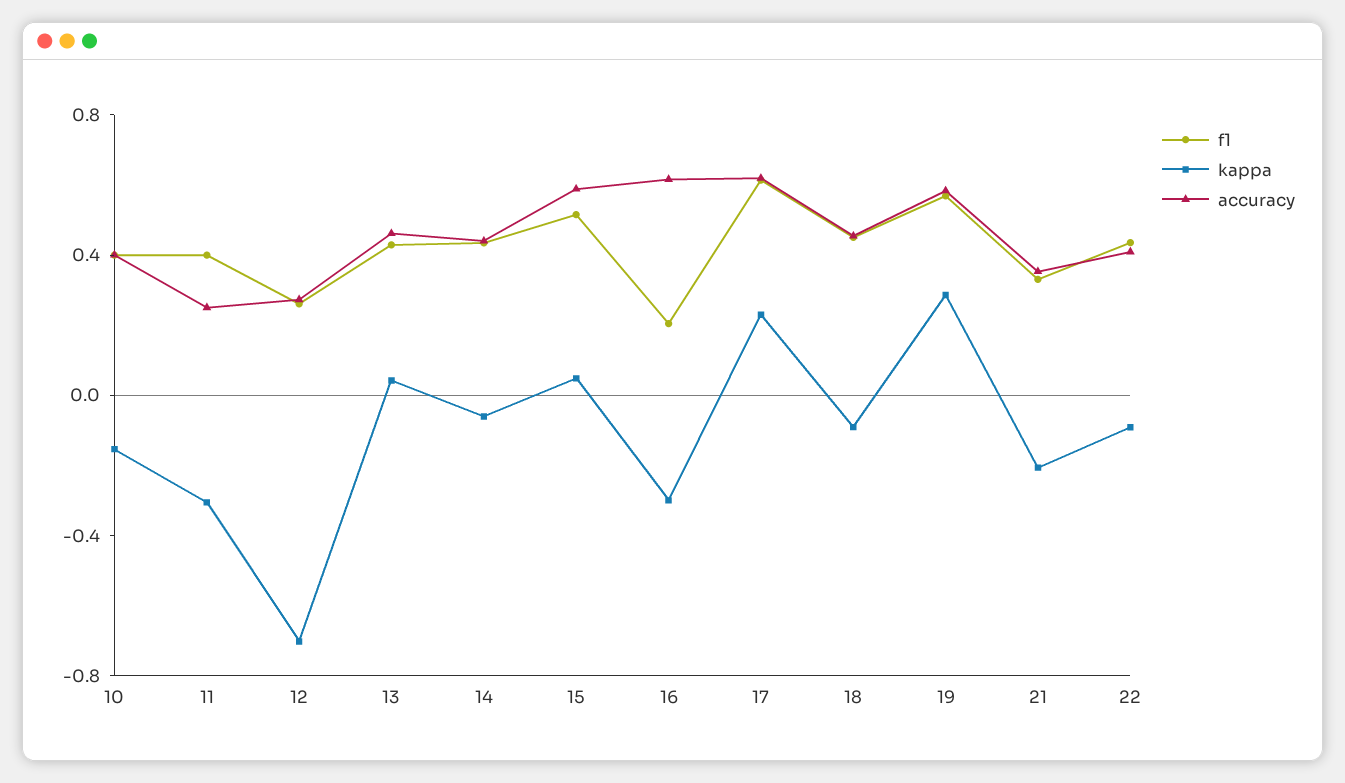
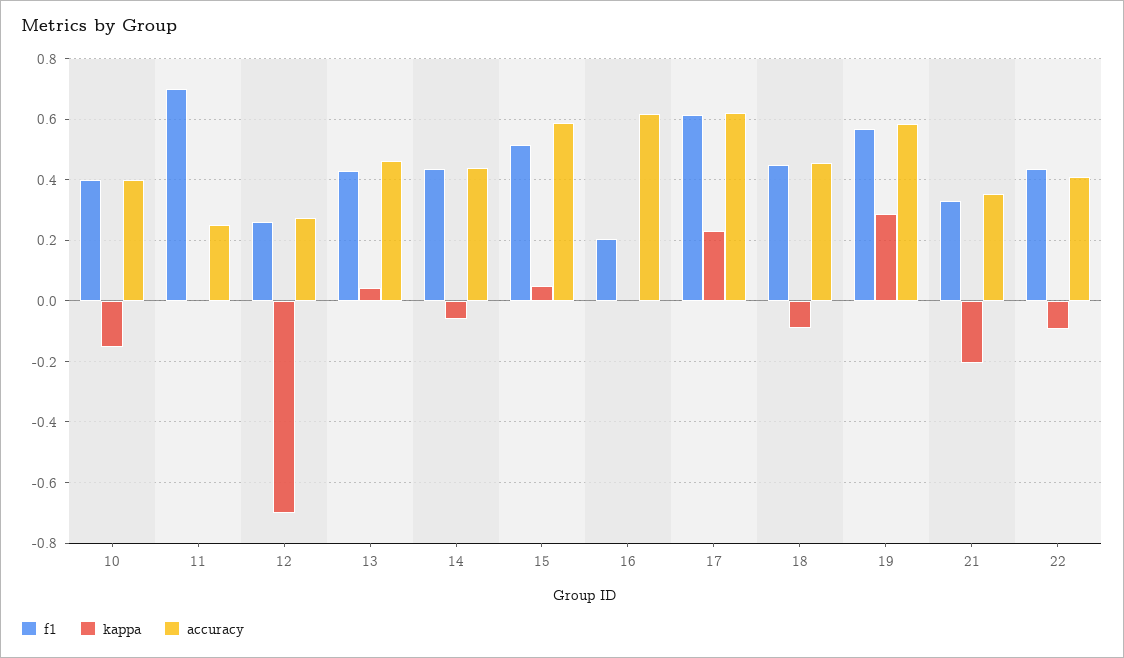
  {
    "f1": {
      "10": 0.4,
-     "11": 0.4,
+     "11": 0.7,
      "12": 0.26,
      "13": 0.42,
      "14": 0.44,
      "15": 0.52,
      "16": 0.2,
      "17": 0.62,
      "18": 0.46,
      "19": 0.56,
      "21": 0.34,
      "22": 0.44
    },
    "kappa": {
      "10": -0.16,
-     "11": -0.3,
+     "11": 0,
      "12": -0.7,
      "13": 0.04,
      "14": -0.06,
      "15": 0.04,
-     "16": -0.3,
+     "16": 0,
      "17": 0.22,
      "18": -0.1,
      "19": 0.28,
      "21": -0.2,
      "22": -0.1
    },
    "accuracy": {
      "10": 0.4,
      "11": 0.26,
      "12": 0.28,
      "13": 0.46,
      "14": 0.44,
      "15": 0.58,
      "16": 0.62,
      "17": 0.62,
      "18": 0.46,
      "19": 0.58,
      "21": 0.36,
      "22": 0.4
    }
  }

